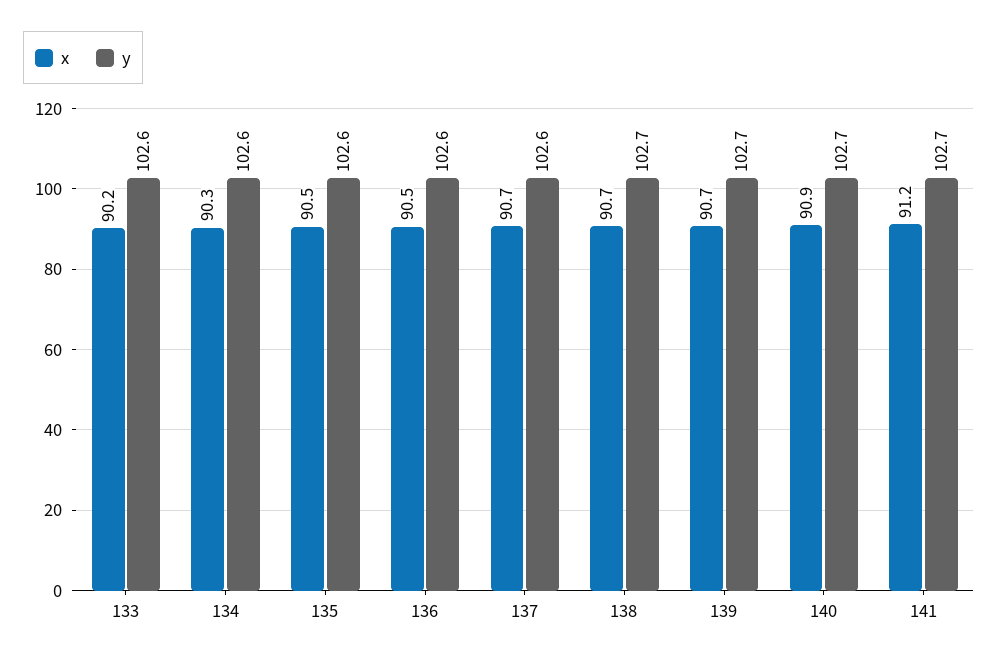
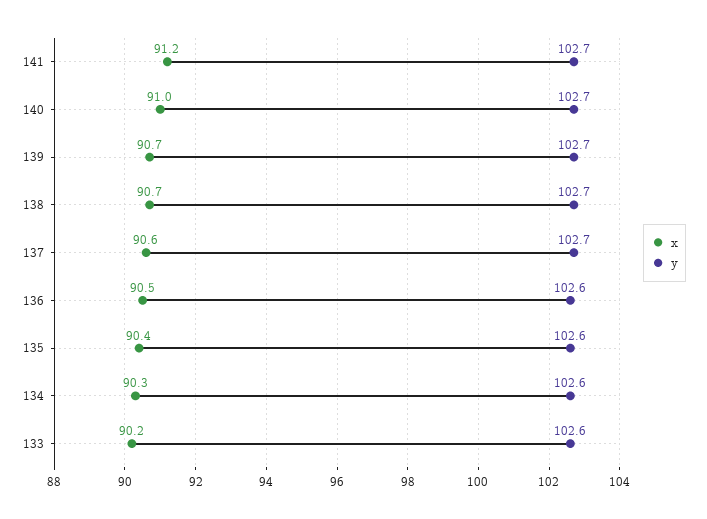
  {
    "x": {
      "133": 90.2,
      "134": 90.3,
-     "135": 90.5,
+     "135": 90.4,
      "136": 90.5,
-     "137": 90.7,
+     "137": 90.6,
      "138": 90.7,
      "139": 90.7,
-     "140": 90.9,
+     "140": 91,
      "141": 91.2
    },
    "y": {
      "133": 102.6,
      "134": 102.6,
      "135": 102.6,
      "136": 102.6,
-     "137": 102.6,
+     "137": 102.7,
      "138": 102.7,
      "139": 102.7,
      "140": 102.7,
      "141": 102.7
    }
  }

